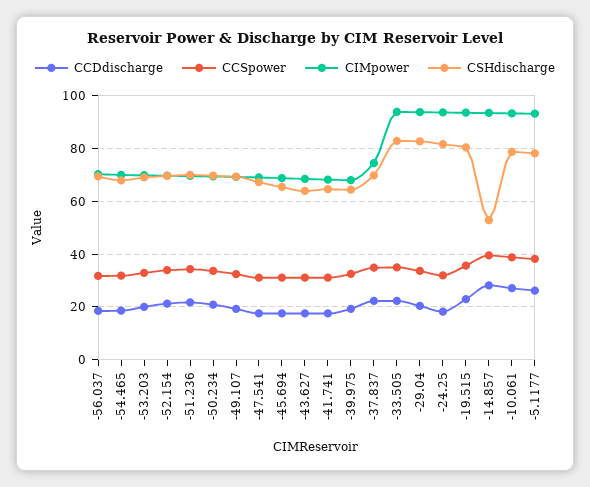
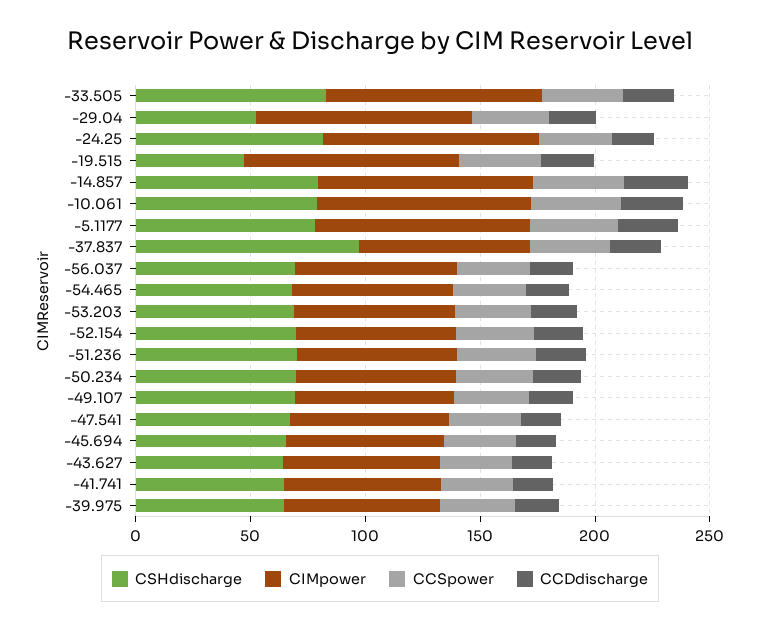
  {
    "CCDdischarge": {
      "-56.037": 17.5,
      "-54.465": 17.5,
      "-53.203": 20,
      "-52.154": 22.5,
      "-51.236": 22.5,
      "-50.234": 20,
      "-49.107": 20,
      "-47.541": 17.5,
      "-45.694": 17.5,
      "-43.627": 17.5,
      "-41.741": 17.5,
      "-39.975": 20,
      "-37.837": 22.5,
      "-33.505": 22.5,
      "-29.04": 20,
      "-24.25": 17.5,
      "-19.515": 22.5,
      "-14.857": 27.5,
      "-10.061": 27.5,
      "-5.1177": 25
    },
    "CCSpower": {
      "-56.037": 32.5,
      "-54.465": 32.5,
      "-53.203": 32.5,
      "-52.154": 35,
      "-51.236": 35,
      "-50.234": 32.5,
      "-49.107": 32.5,
      "-47.541": 30,
      "-45.694": 30,
      "-43.627": 30,
      "-41.741": 30,
      "-39.975": 32.5,
      "-37.837": 35,
      "-33.505": 35,
      "-29.04": 32.5,
      "-24.25": 32.5,
      "-19.515": 35,
      "-14.857": 40,
      "-10.061": 40,
      "-5.1177": 37.5
    },
    "CIMpower": {
      "-56.037": 70,
      "-54.465": 70,
      "-53.203": 70,
      "-52.154": 70,
      "-51.236": 70,
      "-50.234": 70,
      "-49.107": 70,
      "-47.541": 70,
      "-45.694": 70,
      "-43.627": 67.5,
      "-41.741": 67.5,
      "-39.975": 67.5,
      "-37.837": 75,
      "-33.505": 95,
      "-29.04": 95,
      "-24.25": 95,
      "-19.515": 92.5,
      "-14.857": 92.5,
      "-10.061": 92.5,
      "-5.1177": 92.5
    },
    "CSHdischarge": {
      "-56.037": 70,
      "-54.465": 67.5,
      "-53.203": 70,
      "-52.154": 70,
      "-51.236": 70,
      "-50.234": 70,
      "-49.107": 70,
      "-47.541": 67.5,
      "-45.694": 65,
      "-43.627": 65,
      "-41.741": 65,
      "-39.975": 65,
-     "-37.837": 70,
+     "-37.837": 100,
      "-33.505": 82.5,
-     "-29.04": 82.5,
+     "-29.04": 50,
      "-24.25": 82.5,
-     "-19.515": 80,
+     "-19.515": 50,
-     "-14.857": 52.5,
+     "-14.857": 80,
      "-10.061": 80,
      "-5.1177": 77.5
    }
  }

